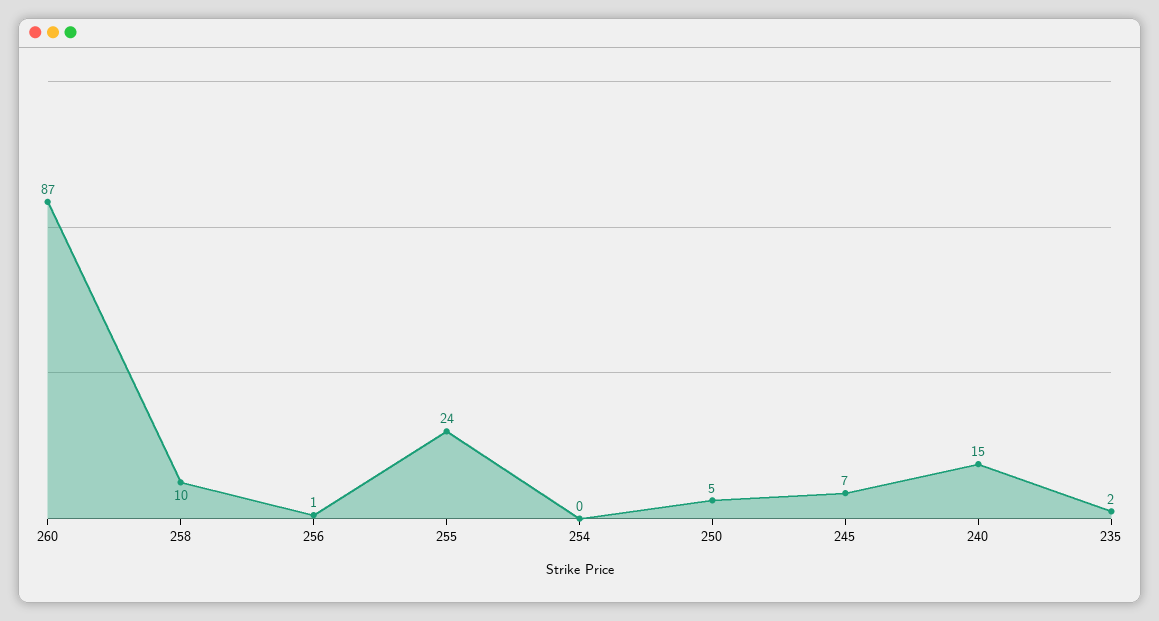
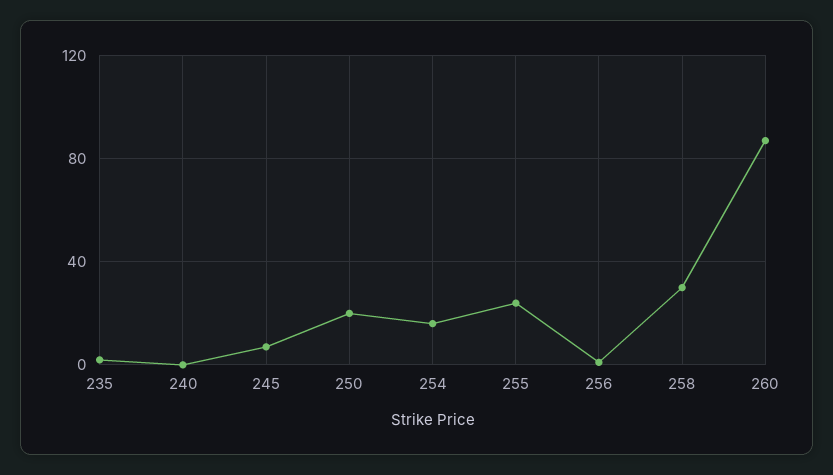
  {
    "260": 87,
-   "258": 10,
+   "258": 30,
    "256": 1,
    "255": 24,
-   "254": 0,
+   "254": 15,
-   "250": 5,
+   "250": 20,
    "245": 7,
-   "240": 15,
+   "240": 0,
    "235": 2
  }

